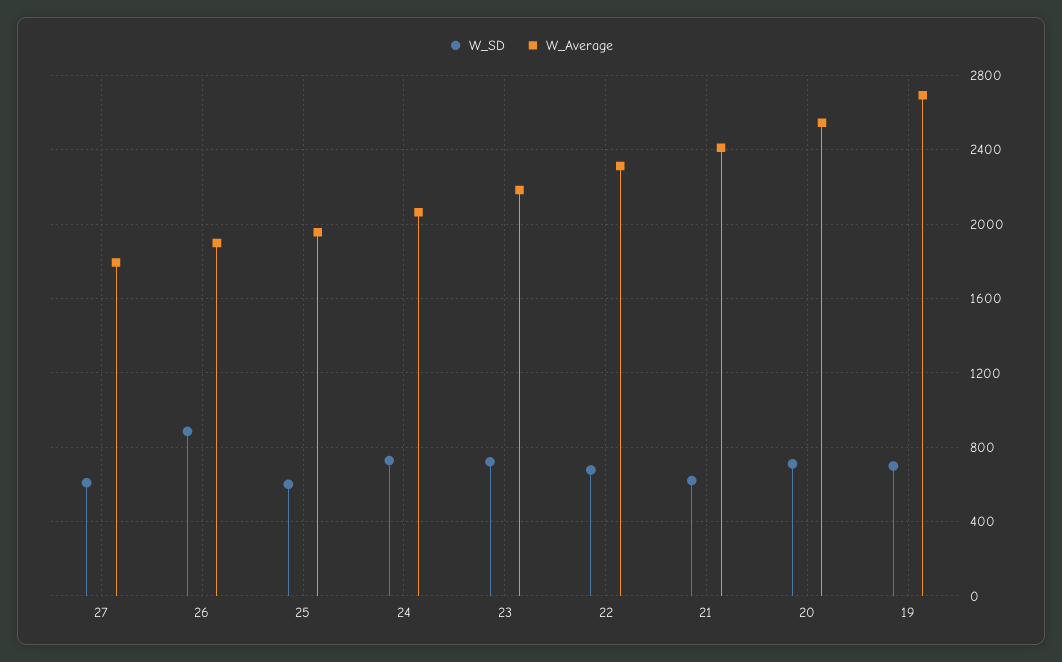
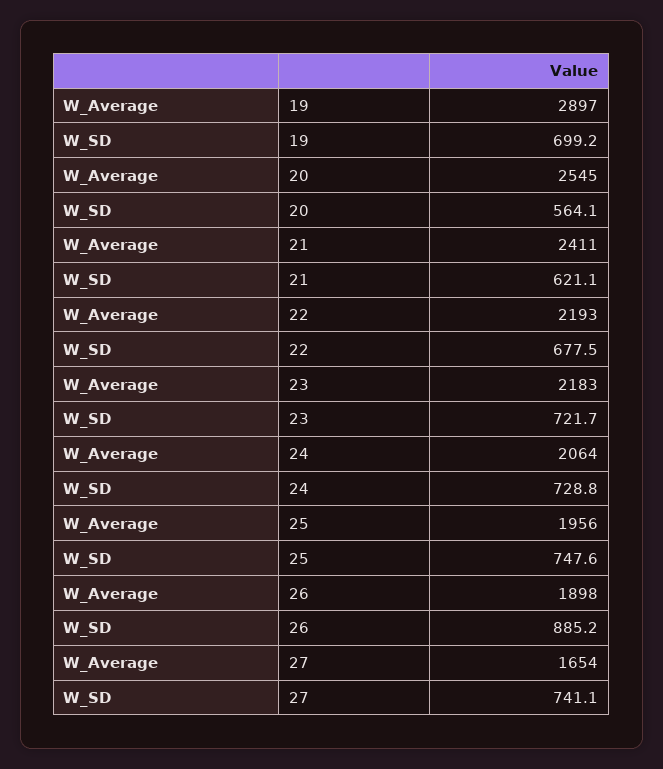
  {
    "W_SD": {
-     "27": 600,
+     "27": 741.1,
      "26": 885.2,
-     "25": 600,
+     "25": 747.6,
      "24": 728.8,
      "23": 721.7,
      "22": 677.5,
      "21": 621.1,
-     "20": 700,
+     "20": 564.1,
      "19": 699.2
    },
    "W_Average": {
-     "27": 1800,
+     "27": 1654,
      "26": 1898,
      "25": 1956,
      "24": 2064,
      "23": 2183,
-     "22": 2300,
+     "22": 2193,
      "21": 2411,
      "20": 2545,
-     "19": 2700
+     "19": 2897
    }
  }

